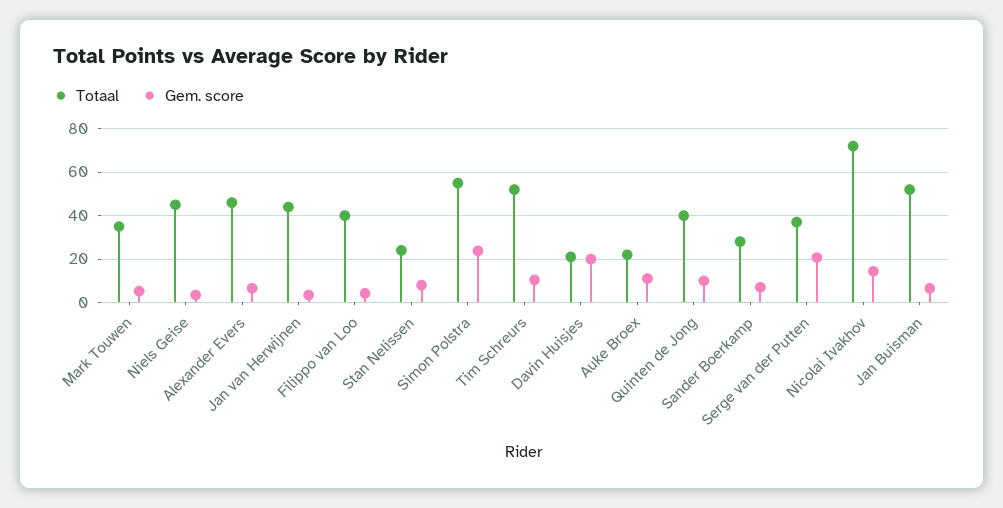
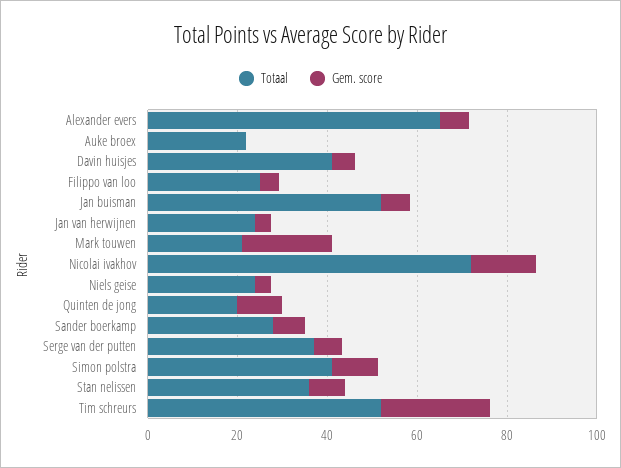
  {
    "Totaal": {
-     "Mark Touwen": 35,
+     "Mark Touwen": 20,
-     "Niels Geise": 45,
+     "Niels Geise": 25,
-     "Alexander Evers": 45,
+     "Alexander Evers": 65,
-     "Jan van Herwijnen": 45,
+     "Jan van Herwijnen": 25,
-     "Filippo van Loo": 40,
+     "Filippo van Loo": 25,
-     "Stan Nelissen": 25,
+     "Stan Nelissen": 35,
-     "Simon Polstra": 55,
+     "Simon Polstra": 40,
      "Tim Schreurs": 50,
-     "Davin Huisjes": 20,
+     "Davin Huisjes": 40,
      "Auke Broex": 20,
-     "Quinten de Jong": 40,
+     "Quinten de Jong": 20,
      "Sander Boerkamp": 30,
      "Serge van der Putten": 35,
      "Nicolai Ivakhov": 70,
      "Jan Buisman": 50
    },
    "Gem. score": {
-     "Mark Touwen": 5,
+     "Mark Touwen": 20,
      "Niels Geise": 5,
      "Alexander Evers": 5,
      "Jan van Herwijnen": 5,
      "Filippo van Loo": 5,
      "Stan Nelissen": 10,
-     "Simon Polstra": 25,
+     "Simon Polstra": 10,
-     "Tim Schreurs": 10,
+     "Tim Schreurs": 25,
-     "Davin Huisjes": 20,
+     "Davin Huisjes": 5,
-     "Auke Broex": 10,
+     "Auke Broex": 0,
      "Quinten de Jong": 10,
      "Sander Boerkamp": 5,
-     "Serge van der Putten": 20,
+     "Serge van der Putten": 5,
      "Nicolai Ivakhov": 15,
      "Jan Buisman": 5
    }
  }

